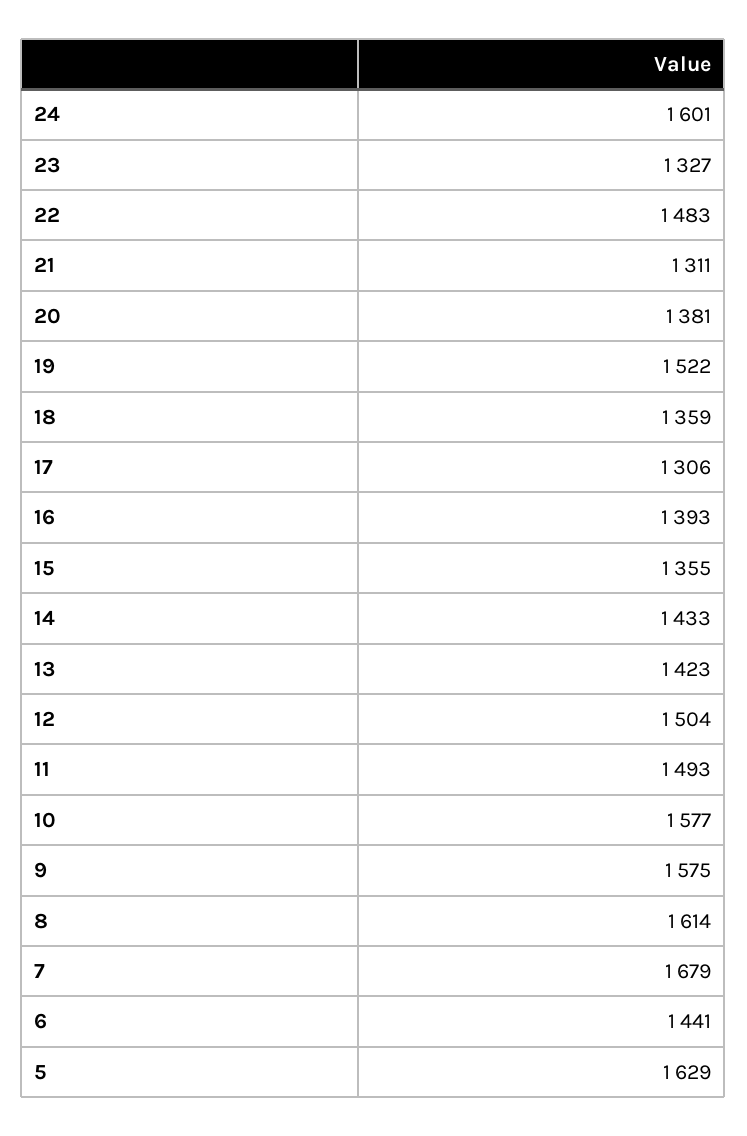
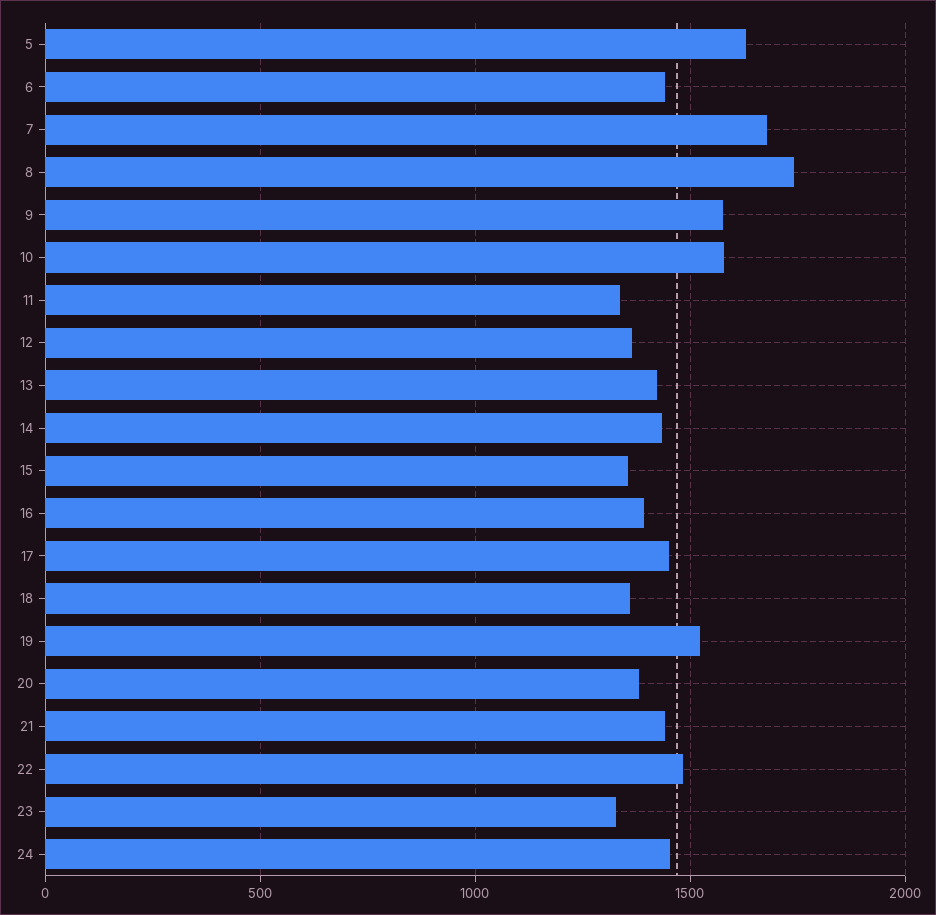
  {
-   "24": 1601,
+   "24": 1450,
    "23": 1327,
    "22": 1483,
-   "21": 1311,
+   "21": 1450,
    "20": 1381,
    "19": 1522,
    "18": 1359,
-   "17": 1306,
+   "17": 1450,
    "16": 1393,
    "15": 1355,
    "14": 1433,
    "13": 1423,
-   "12": 1504,
+   "12": 1350,
-   "11": 1493,
+   "11": 1350,
    "10": 1577,
    "9": 1575,
-   "8": 1614,
+   "8": 1750,
    "7": 1679,
    "6": 1441,
    "5": 1629
  }

